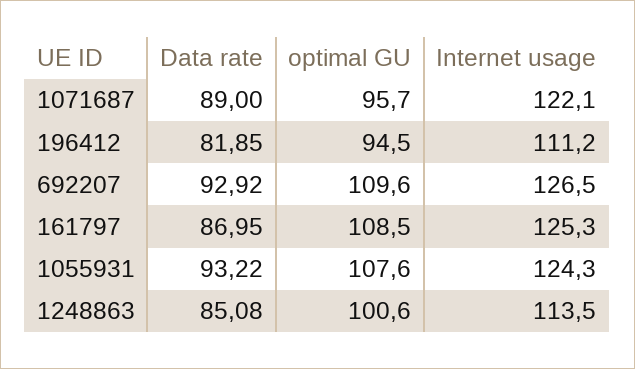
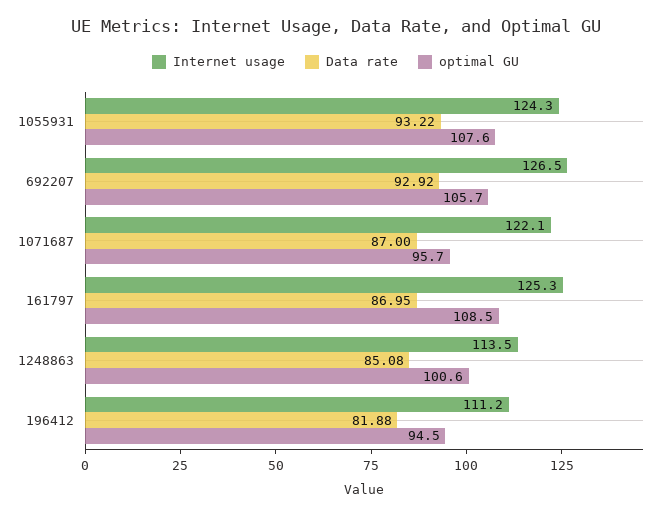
  {
    "Data rate": {
-     "1071687": 89,
+     "1071687": 87,
-     "196412": 81.85,
+     "196412": 81.88,
      "692207": 92.92,
      "161797": 86.95,
      "1055931": 93.22,
      "1248863": 85.08
    },
    "optimal GU": {
      "1071687": 95.7,
      "196412": 94.5,
-     "692207": 109.6,
+     "692207": 105.7,
      "161797": 108.5,
      "1055931": 107.6,
      "1248863": 100.6
    },
    "Internet usage": {
      "1071687": 122.1,
      "196412": 111.2,
      "692207": 126.5,
      "161797": 125.3,
      "1055931": 124.3,
      "1248863": 113.5
    }
  }

